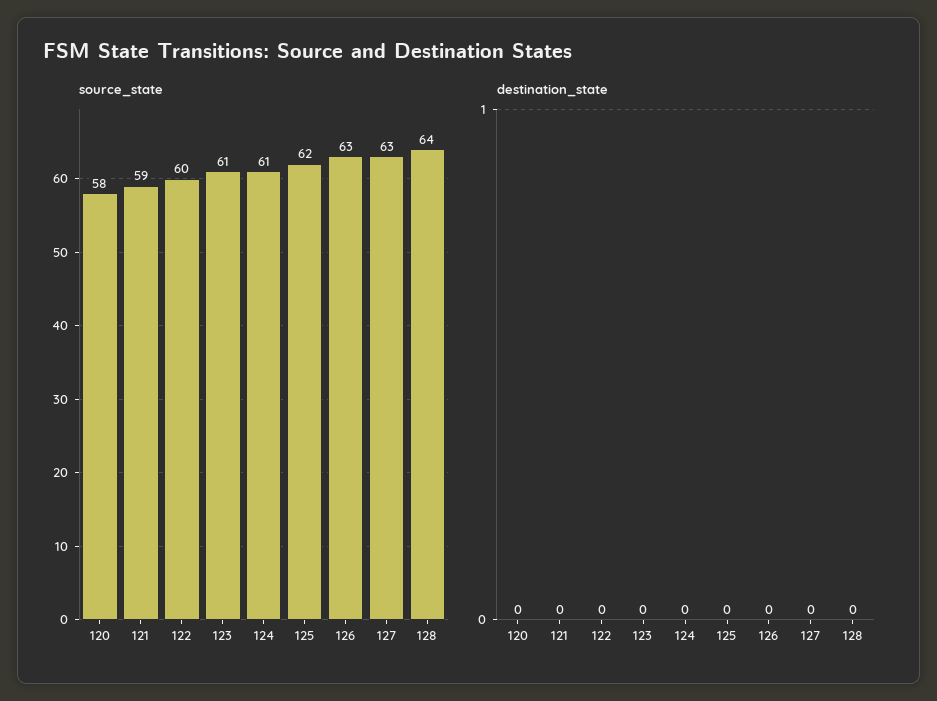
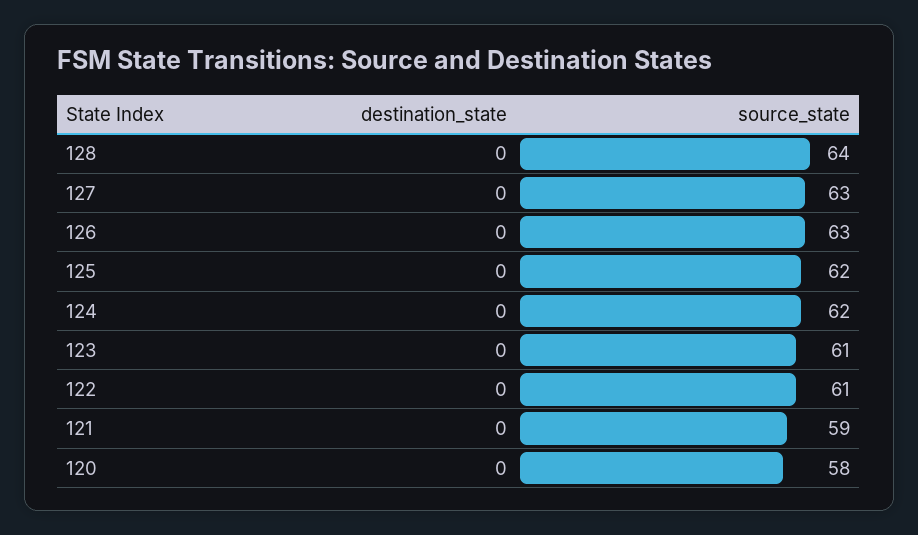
  {
    "source_state": {
      "120": 58,
      "121": 59,
-     "122": 60,
+     "122": 61,
      "123": 61,
-     "124": 61,
+     "124": 62,
      "125": 62,
      "126": 63,
      "127": 63,
      "128": 64
    },
    "destination_state": {
      "120": 0,
      "121": 0,
      "122": 0,
      "123": 0,
      "124": 0,
      "125": 0,
      "126": 0,
      "127": 0,
      "128": 0
    }
  }

